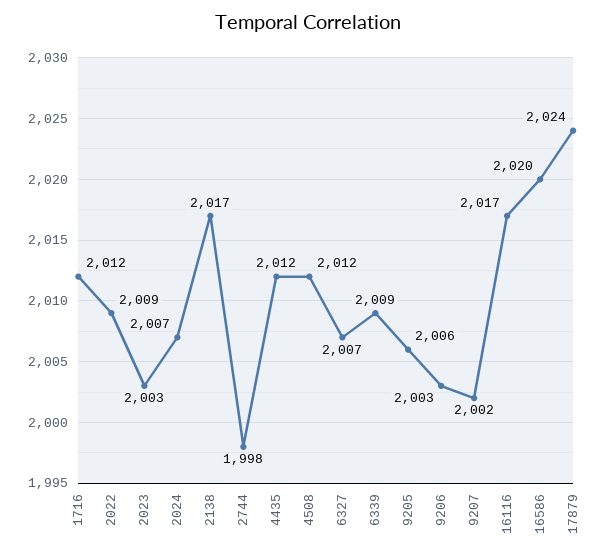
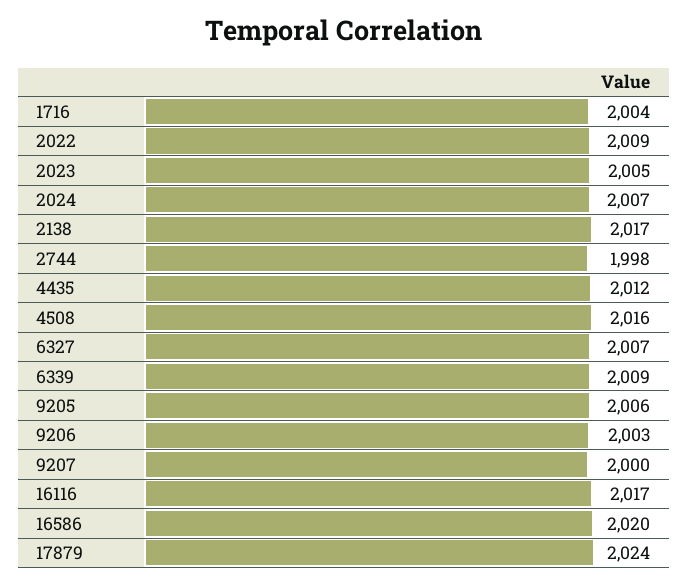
  {
-   "1716": 2012,
+   "1716": 2004,
    "2022": 2009,
-   "2023": 2003,
+   "2023": 2005,
    "2024": 2007,
    "2138": 2017,
    "2744": 1998,
    "4435": 2012,
-   "4508": 2012,
+   "4508": 2016,
    "6327": 2007,
    "6339": 2009,
    "9205": 2006,
    "9206": 2003,
-   "9207": 2002,
+   "9207": 2000,
    "16116": 2017,
    "16586": 2020,
    "17879": 2024
  }

